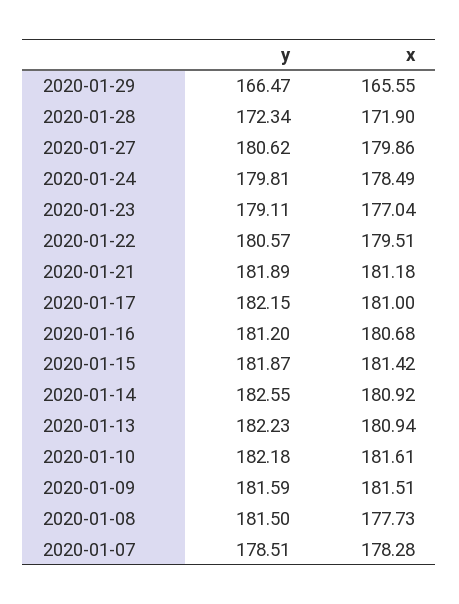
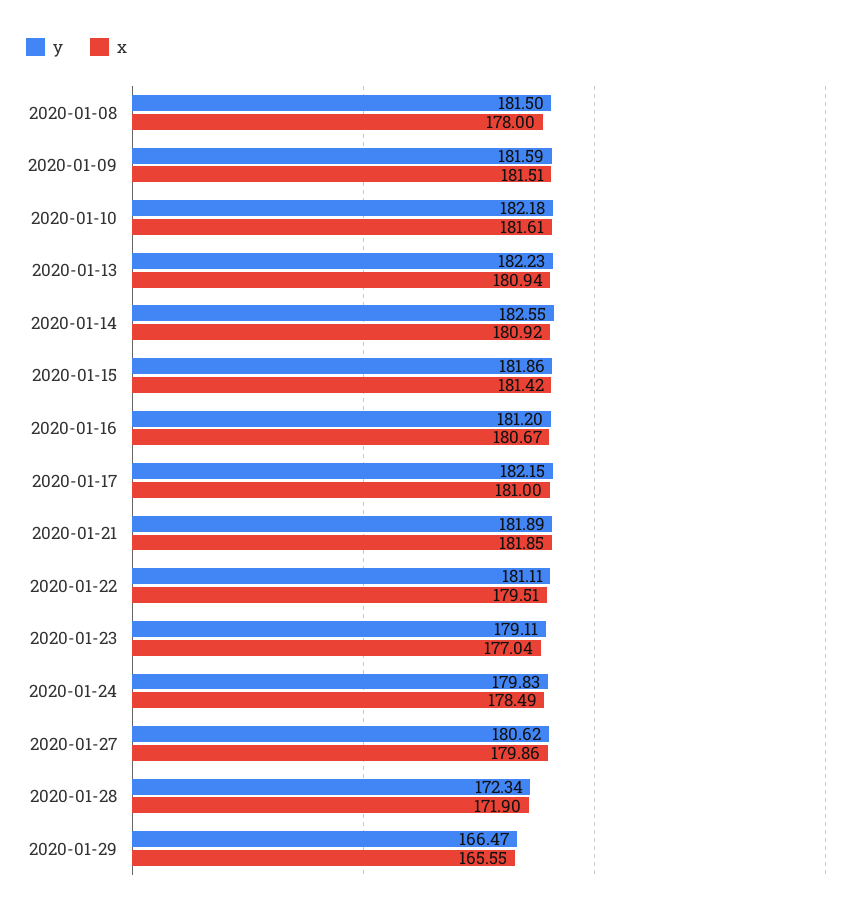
  {
    "y": {
      "2020-01-29": 166.47,
      "2020-01-28": 172.34,
      "2020-01-27": 180.62,
-     "2020-01-24": 179.81,
+     "2020-01-24": 179.83,
      "2020-01-23": 179.11,
-     "2020-01-22": 180.57,
+     "2020-01-22": 181.11,
      "2020-01-21": 181.89,
      "2020-01-17": 182.15,
      "2020-01-16": 181.2,
-     "2020-01-15": 181.87,
+     "2020-01-15": 181.86,
      "2020-01-14": 182.55,
      "2020-01-13": 182.23,
      "2020-01-10": 182.18,
      "2020-01-09": 181.59,
-     "2020-01-08": 181.5,
+     "2020-01-08": 181.5
-     "2020-01-07": 178.51
    },
    "x": {
      "2020-01-29": 165.55,
      "2020-01-28": 171.9,
      "2020-01-27": 179.86,
      "2020-01-24": 178.49,
      "2020-01-23": 177.04,
      "2020-01-22": 179.51,
-     "2020-01-21": 181.18,
+     "2020-01-21": 181.85,
      "2020-01-17": 181,
-     "2020-01-16": 180.68,
+     "2020-01-16": 180.67,
      "2020-01-15": 181.42,
      "2020-01-14": 180.92,
      "2020-01-13": 180.94,
      "2020-01-10": 181.61,
      "2020-01-09": 181.51,
-     "2020-01-08": 177.73,
+     "2020-01-08": 178
-     "2020-01-07": 178.28
    }
  }

